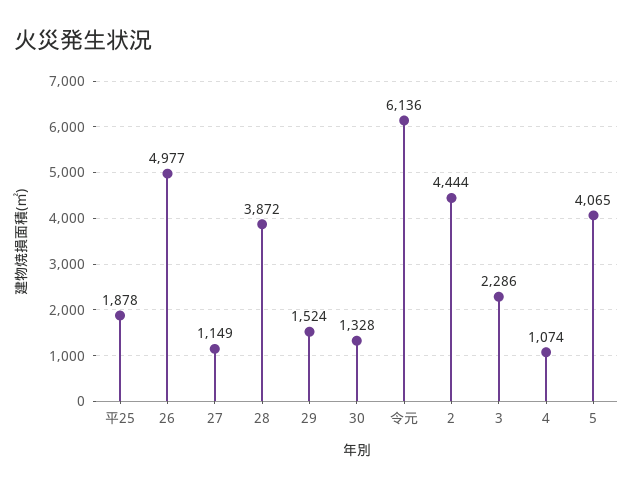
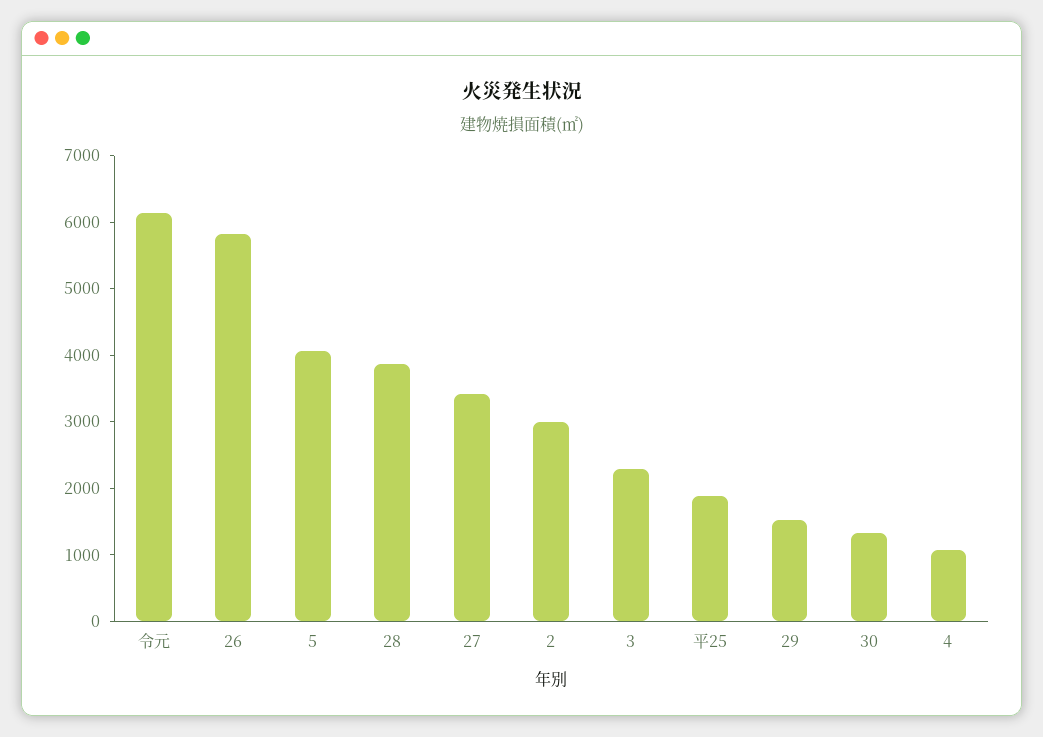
  {
    "平25": 1878,
-   "26": 4977,
+   "26": 5800,
-   "27": 1149,
+   "27": 3400,
    "28": 3872,
    "29": 1524,
    "30": 1328,
    "令元": 6136,
-   "2": 4444,
+   "2": 3000,
    "3": 2286,
    "4": 1074,
    "5": 4065
  }

